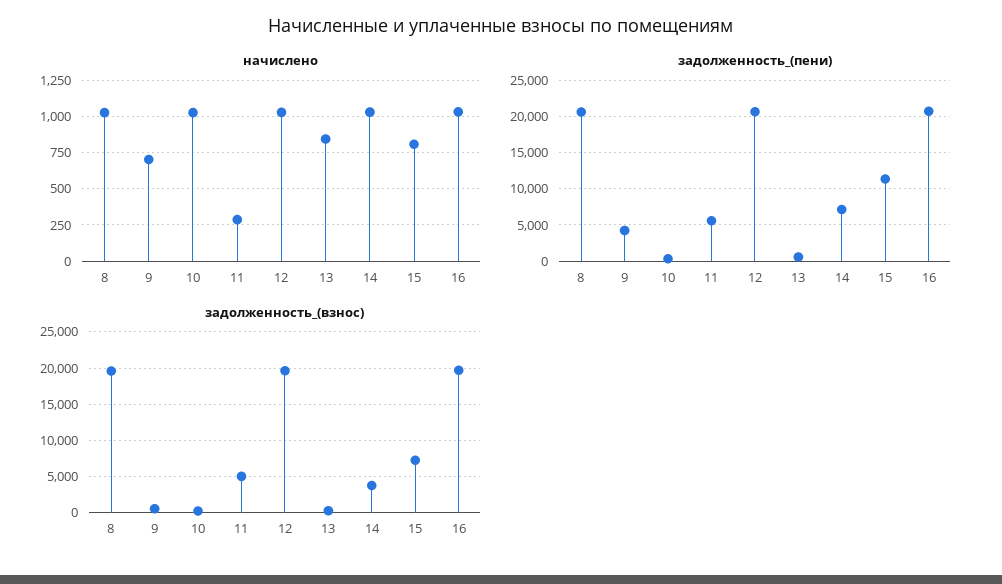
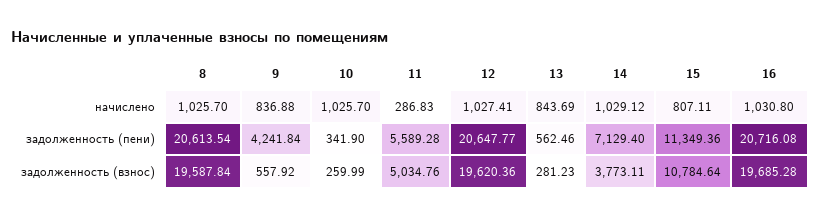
  {
    "начислено": {
      "8": 1025.7,
-     "9": 700,
+     "9": 836.88,
      "10": 1025.7,
      "11": 286.83,
      "12": 1027.41,
      "13": 843.69,
      "14": 1029.12,
      "15": 807.11,
      "16": 1030.8
    },
    "задолженность_(пени)": {
      "8": 20613.54,
      "9": 4241.84,
      "10": 341.9,
      "11": 5589.28,
      "12": 20647.77,
      "13": 562.46,
      "14": 7129.4,
      "15": 11349.36,
      "16": 20716.08
    },
    "задолженность_(взнос)": {
      "8": 19587.84,
      "9": 557.92,
      "10": 259.99,
      "11": 5034.76,
      "12": 19620.36,
      "13": 281.23,
      "14": 3773.11,
-     "15": 7000,
+     "15": 10784.64,
      "16": 19685.28
    }
  }

